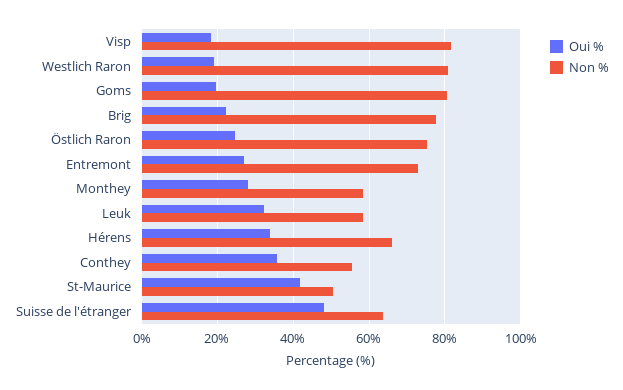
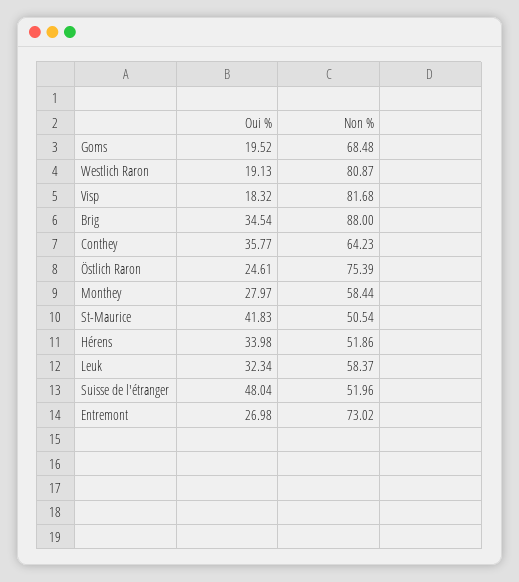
  {
    "Oui %": {
      "Visp": 18.32,
      "Westlich Raron": 19.13,
      "Goms": 19.52,
-     "Brig": 22,
+     "Brig": 34.54,
      "Östlich Raron": 24.61,
      "Entremont": 26.98,
      "Monthey": 27.97,
      "Leuk": 32.34,
      "Hérens": 33.98,
      "Conthey": 35.77,
      "St-Maurice": 41.83,
      "Suisse de l'étranger": 48.04
    },
    "Non %": {
      "Visp": 81.68,
      "Westlich Raron": 80.87,
-     "Goms": 80,
+     "Goms": 68.48,
-     "Brig": 78,
+     "Brig": 88,
      "Östlich Raron": 75.39,
      "Entremont": 73.02,
      "Monthey": 58.44,
      "Leuk": 58.37,
-     "Hérens": 66,
+     "Hérens": 51.86,
-     "Conthey": 56,
+     "Conthey": 64.23,
      "St-Maurice": 50.54,
-     "Suisse de l'étranger": 64
+     "Suisse de l'étranger": 51.96
    }
  }

